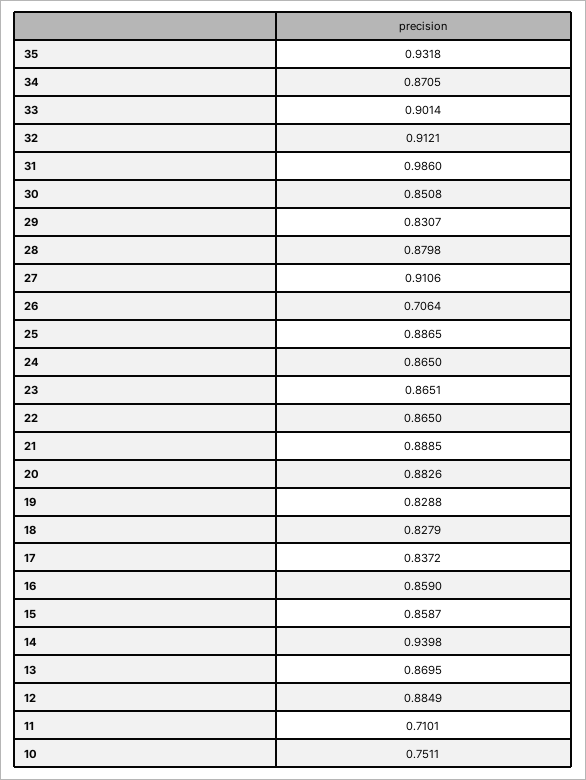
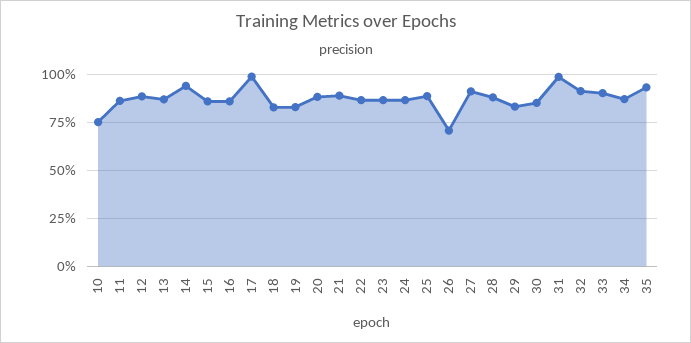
  {
    "35": 0.9318,
    "34": 0.8705,
    "33": 0.9014,
    "32": 0.9121,
    "31": 0.986,
    "30": 0.8508,
    "29": 0.8307,
    "28": 0.8798,
    "27": 0.9106,
    "26": 0.7064,
    "25": 0.8865,
    "24": 0.865,
    "23": 0.8651,
    "22": 0.865,
    "21": 0.8885,
    "20": 0.8826,
    "19": 0.8288,
    "18": 0.8279,
-   "17": 0.8372,
+   "17": 1,
    "16": 0.859,
    "15": 0.8587,
    "14": 0.9398,
    "13": 0.8695,
    "12": 0.8849,
-   "11": 0.7101,
+   "11": 0.85,
    "10": 0.7511
  }

